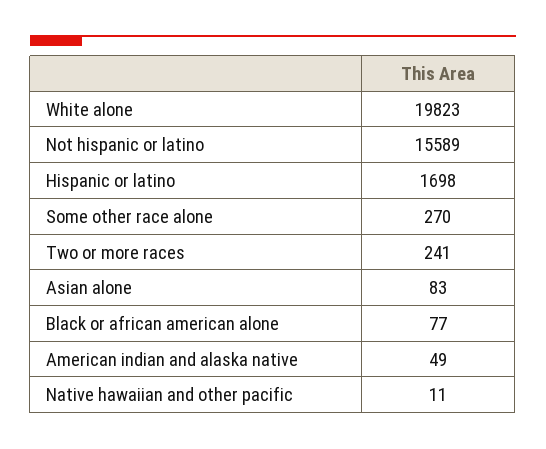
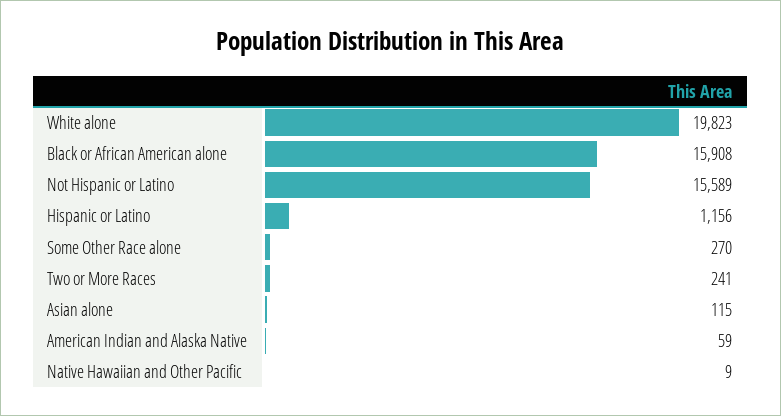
  {
    "White alone": 19823,
    "Not hispanic or latino": 15589,
-   "Hispanic or latino": 1698,
+   "Hispanic or latino": 1156,
    "Some other race alone": 270,
    "Two or more races": 241,
-   "Asian alone": 83,
+   "Asian alone": 115,
-   "Black or african american alone": 77,
+   "Black or african american alone": 15908,
-   "American indian and alaska native": 49,
+   "American indian and alaska native": 59,
-   "Native hawaiian and other pacific": 11
+   "Native hawaiian and other pacific": 9
  }

